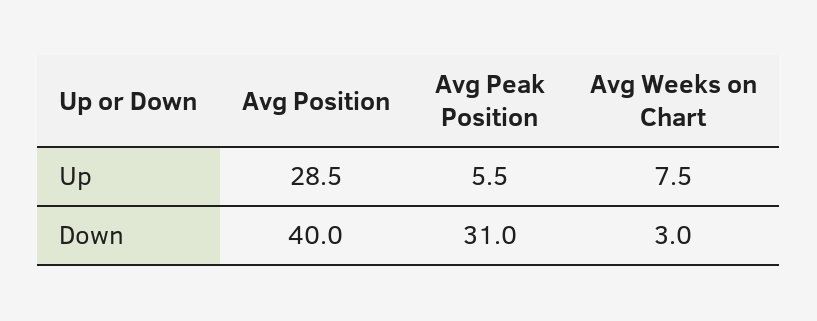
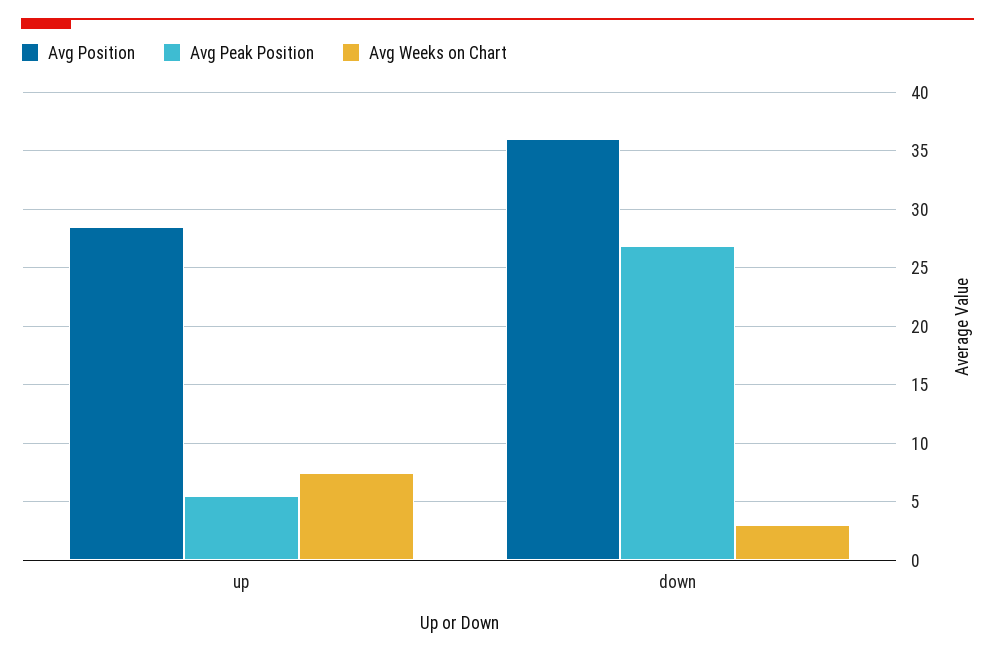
  {
    "Avg Position": {
      "Up": 28.5,
-     "Down": 40
+     "Down": 36
    },
    "Avg Peak Position": {
      "Up": 5.5,
-     "Down": 31
+     "Down": 27
    },
    "Avg Weeks on Chart": {
      "Up": 7.5,
      "Down": 3
    }
  }

